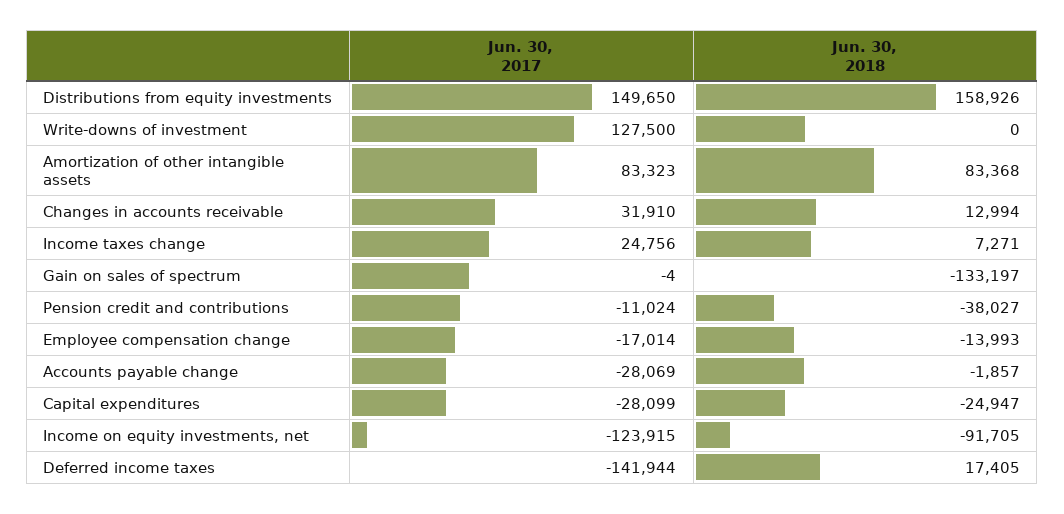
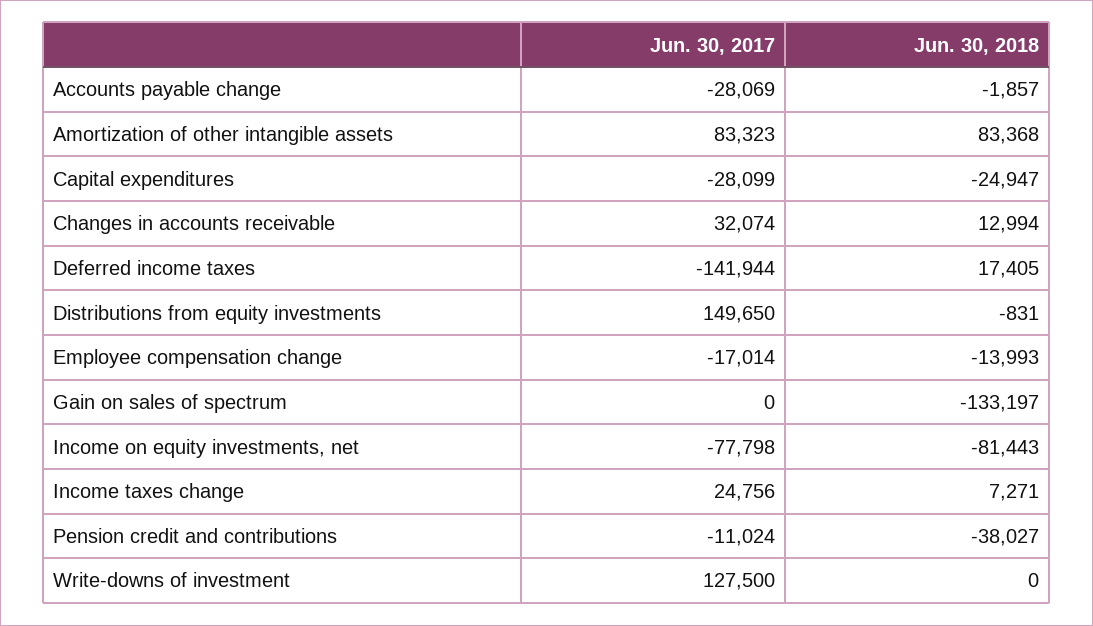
  {
    "Jun. 30, 2017": {
      "Distributions from equity investments": 149650,
      "Write-downs of investment": 127500,
      "Amortization of other intangible assets": 83323,
-     "Changes in accounts receivable": 31910,
+     "Changes in accounts receivable": 32074,
      "Income taxes change": 24756,
-     "Gain on sales of spectrum": -4,
+     "Gain on sales of spectrum": 0,
      "Pension credit and contributions": -11024,
      "Employee compensation change": -17014,
      "Accounts payable change": -28069,
      "Capital expenditures": -28099,
-     "Income on equity investments, net": -123915,
+     "Income on equity investments, net": -77798,
      "Deferred income taxes": -141944
    },
    "Jun. 30, 2018": {
-     "Distributions from equity investments": 158926,
+     "Distributions from equity investments": -831,
      "Write-downs of investment": 0,
      "Amortization of other intangible assets": 83368,
      "Changes in accounts receivable": 12994,
      "Income taxes change": 7271,
      "Gain on sales of spectrum": -133197,
      "Pension credit and contributions": -38027,
      "Employee compensation change": -13993,
      "Accounts payable change": -1857,
      "Capital expenditures": -24947,
-     "Income on equity investments, net": -91705,
+     "Income on equity investments, net": -81443,
      "Deferred income taxes": 17405
    }
  }

